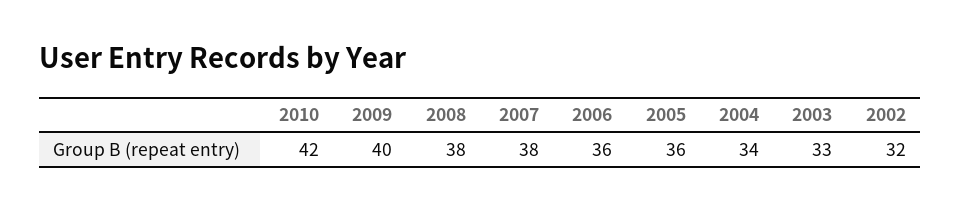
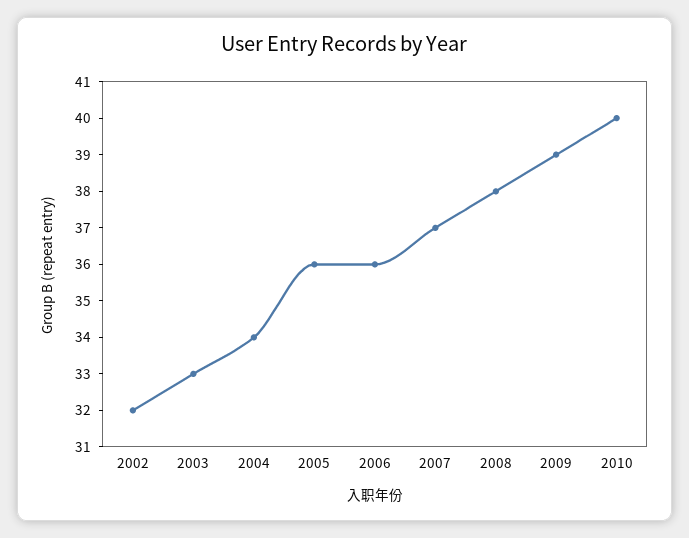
  {
-   "2010": 42,
+   "2010": 40,
-   "2009": 40,
+   "2009": 39,
    "2008": 38,
-   "2007": 38,
+   "2007": 37,
    "2006": 36,
    "2005": 36,
    "2004": 34,
    "2003": 33,
    "2002": 32
  }

